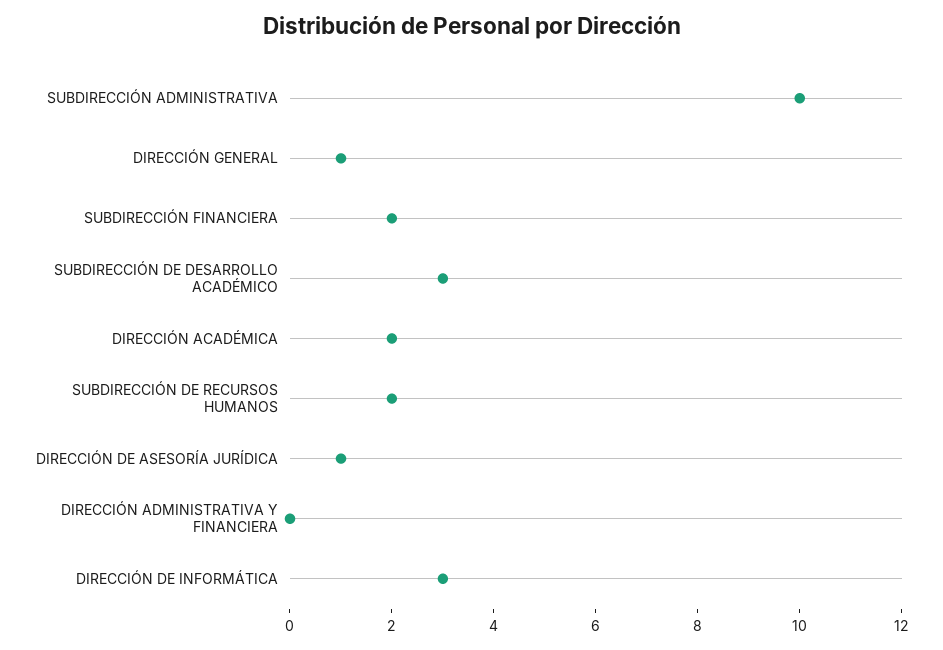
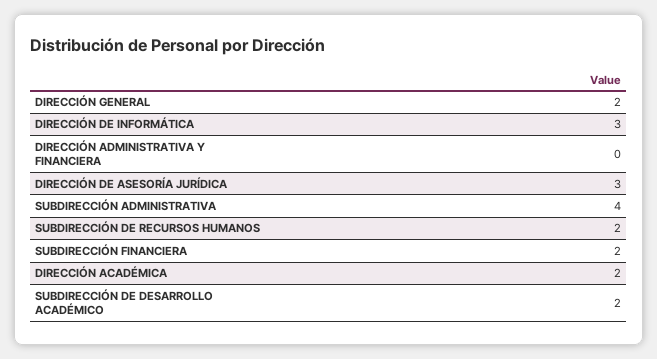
  {
-   "SUBDIRECCIÓN ADMINISTRATIVA": 10,
+   "SUBDIRECCIÓN ADMINISTRATIVA": 4,
-   "DIRECCIÓN GENERAL": 1,
+   "DIRECCIÓN GENERAL": 2,
    "SUBDIRECCIÓN FINANCIERA": 2,
-   "SUBDIRECCIÓN DE DESARROLLO ACADÉMICO": 3,
+   "SUBDIRECCIÓN DE DESARROLLO ACADÉMICO": 2,
    "DIRECCIÓN ACADÉMICA": 2,
    "SUBDIRECCIÓN DE RECURSOS HUMANOS": 2,
-   "DIRECCIÓN DE ASESORÍA JURÍDICA": 1,
+   "DIRECCIÓN DE ASESORÍA JURÍDICA": 3,
    "DIRECCIÓN ADMINISTRATIVA Y FINANCIERA": 0,
    "DIRECCIÓN DE INFORMÁTICA": 3
  }

